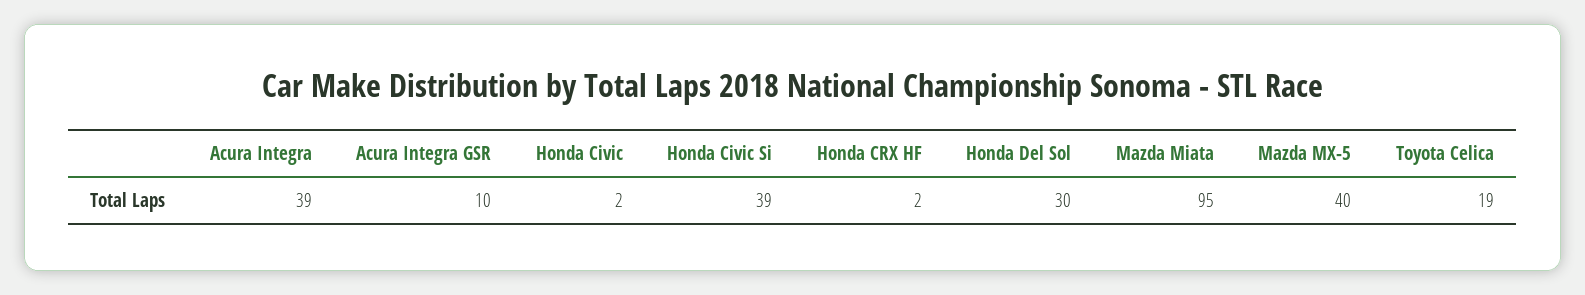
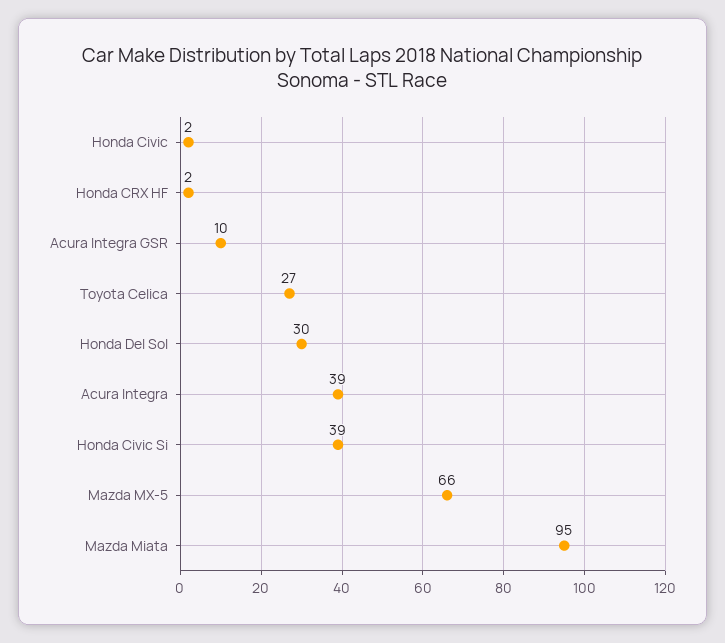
  {
    "Acura Integra": 39,
    "Acura Integra GSR": 10,
    "Honda Civic": 2,
    "Honda Civic Si": 39,
    "Honda CRX HF": 2,
    "Honda Del Sol": 30,
    "Mazda Miata": 95,
-   "Mazda MX-5": 40,
+   "Mazda MX-5": 66,
-   "Toyota Celica": 19
+   "Toyota Celica": 27
  }

